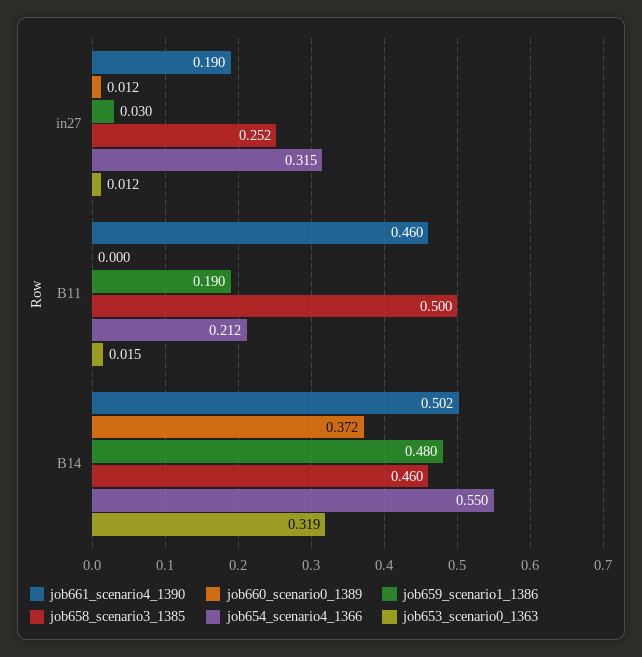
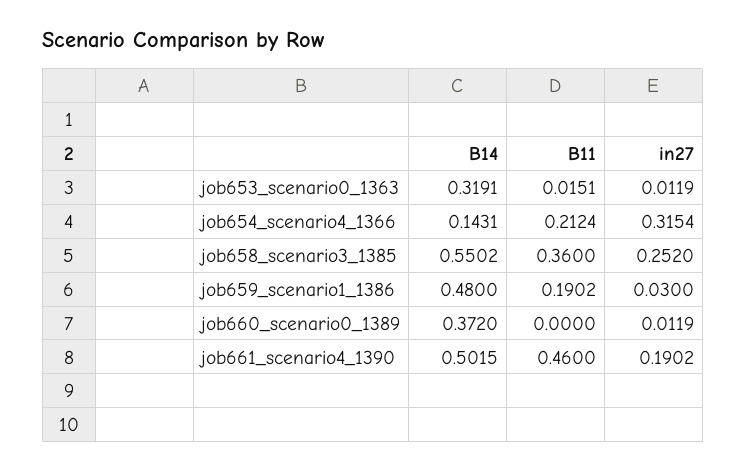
  {
    "job661_scenario4_1390": {
      "in27": 0.1902,
      "B11": 0.46,
      "B14": 0.5015
    },
    "job660_scenario0_1389": {
      "in27": 0.0119,
      "B11": 0,
      "B14": 0.372
    },
    "job659_scenario1_1386": {
      "in27": 0.03,
      "B11": 0.1902,
      "B14": 0.48
    },
    "job658_scenario3_1385": {
      "in27": 0.252,
-     "B11": 0.5,
+     "B11": 0.36,
-     "B14": 0.46
+     "B14": 0.5502
    },
    "job654_scenario4_1366": {
      "in27": 0.3154,
      "B11": 0.2124,
-     "B14": 0.55
+     "B14": 0.1431
    },
    "job653_scenario0_1363": {
      "in27": 0.0119,
      "B11": 0.0151,
      "B14": 0.3191
    }
  }

